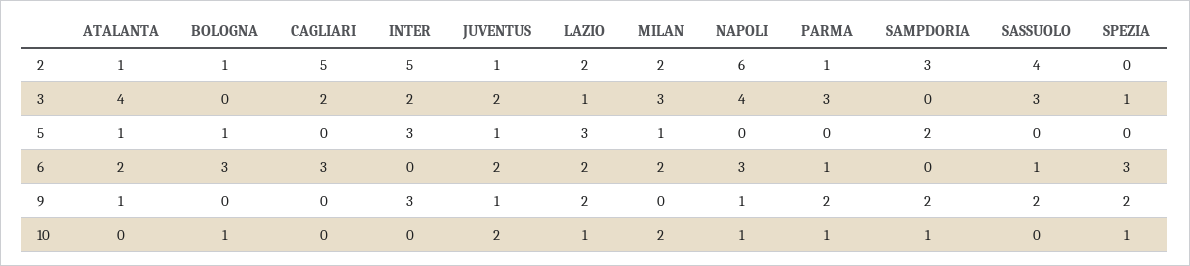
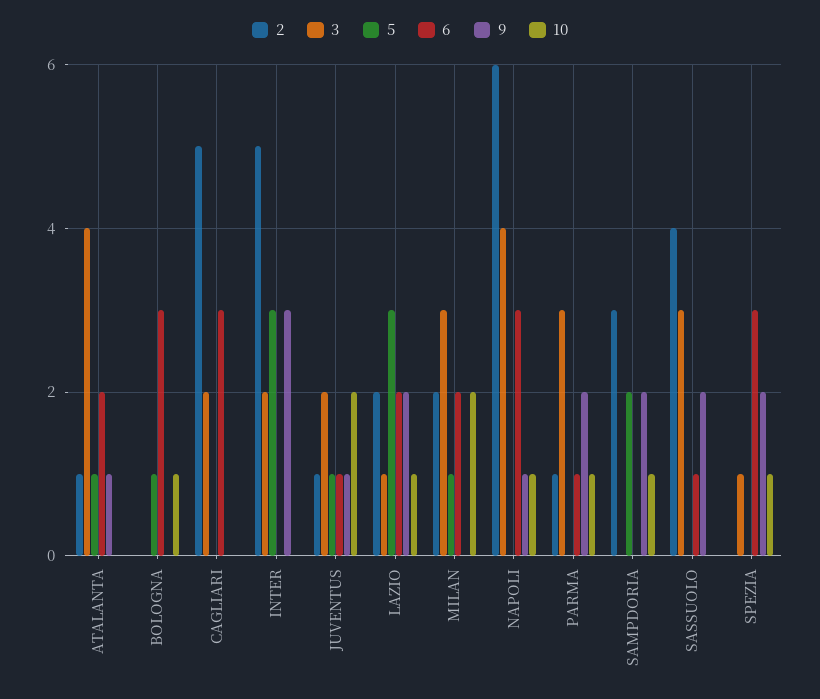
  {
    "2": {
      "ATALANTA": 1,
-     "BOLOGNA": 1,
+     "BOLOGNA": 0,
      "CAGLIARI": 5,
      "INTER": 5,
      "JUVENTUS": 1,
      "LAZIO": 2,
      "MILAN": 2,
      "NAPOLI": 6,
      "PARMA": 1,
      "SAMPDORIA": 3,
      "SASSUOLO": 4,
      "SPEZIA": 0
    },
    "3": {
      "ATALANTA": 4,
      "BOLOGNA": 0,
      "CAGLIARI": 2,
      "INTER": 2,
      "JUVENTUS": 2,
      "LAZIO": 1,
      "MILAN": 3,
      "NAPOLI": 4,
      "PARMA": 3,
      "SAMPDORIA": 0,
      "SASSUOLO": 3,
      "SPEZIA": 1
    },
    "5": {
      "ATALANTA": 1,
      "BOLOGNA": 1,
      "CAGLIARI": 0,
      "INTER": 3,
      "JUVENTUS": 1,
      "LAZIO": 3,
      "MILAN": 1,
      "NAPOLI": 0,
      "PARMA": 0,
      "SAMPDORIA": 2,
      "SASSUOLO": 0,
      "SPEZIA": 0
    },
    "6": {
      "ATALANTA": 2,
      "BOLOGNA": 3,
      "CAGLIARI": 3,
      "INTER": 0,
-     "JUVENTUS": 2,
+     "JUVENTUS": 1,
      "LAZIO": 2,
      "MILAN": 2,
      "NAPOLI": 3,
      "PARMA": 1,
      "SAMPDORIA": 0,
      "SASSUOLO": 1,
      "SPEZIA": 3
    },
    "9": {
      "ATALANTA": 1,
      "BOLOGNA": 0,
      "CAGLIARI": 0,
      "INTER": 3,
      "JUVENTUS": 1,
      "LAZIO": 2,
      "MILAN": 0,
      "NAPOLI": 1,
      "PARMA": 2,
      "SAMPDORIA": 2,
      "SASSUOLO": 2,
      "SPEZIA": 2
    },
    "10": {
      "ATALANTA": 0,
      "BOLOGNA": 1,
      "CAGLIARI": 0,
      "INTER": 0,
      "JUVENTUS": 2,
      "LAZIO": 1,
      "MILAN": 2,
      "NAPOLI": 1,
      "PARMA": 1,
      "SAMPDORIA": 1,
      "SASSUOLO": 0,
      "SPEZIA": 1
    }
  }

